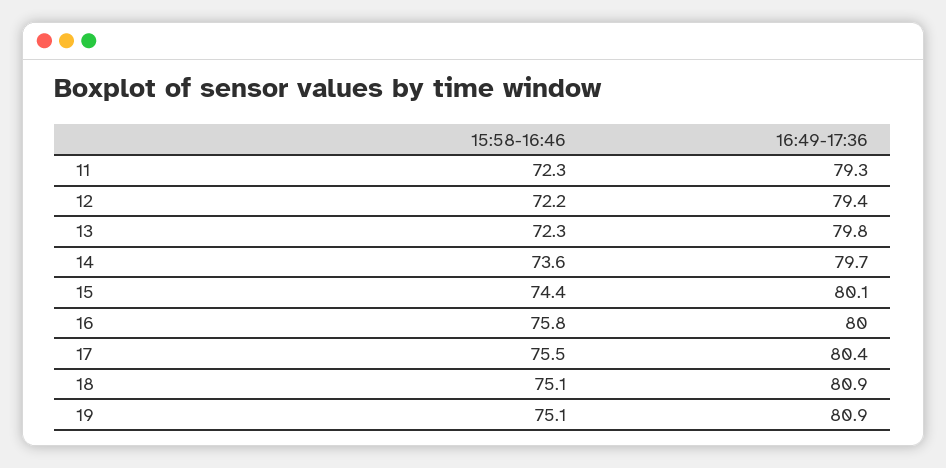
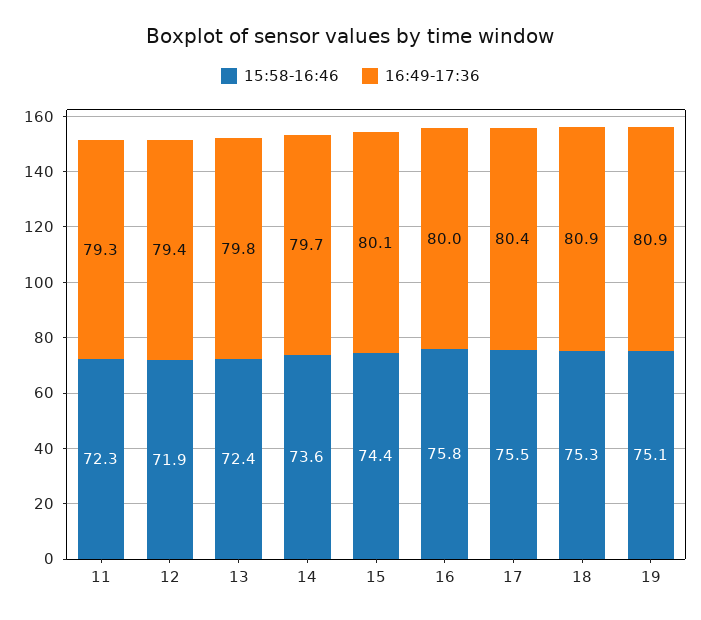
  {
    "15:58-16:46": {
      "11": 72.3,
-     "12": 72.2,
+     "12": 71.9,
-     "13": 72.3,
+     "13": 72.4,
      "14": 73.6,
      "15": 74.4,
      "16": 75.8,
      "17": 75.5,
-     "18": 75.1,
+     "18": 75.3,
      "19": 75.1
    },
    "16:49-17:36": {
      "11": 79.3,
      "12": 79.4,
      "13": 79.8,
      "14": 79.7,
      "15": 80.1,
      "16": 80,
      "17": 80.4,
      "18": 80.9,
      "19": 80.9
    }
  }

